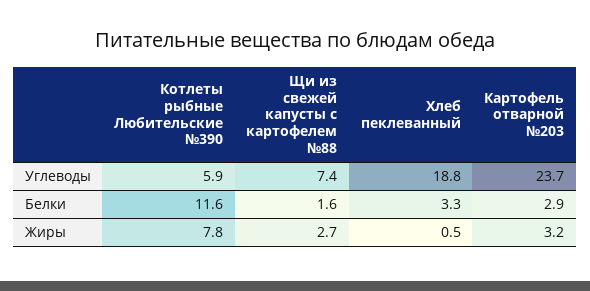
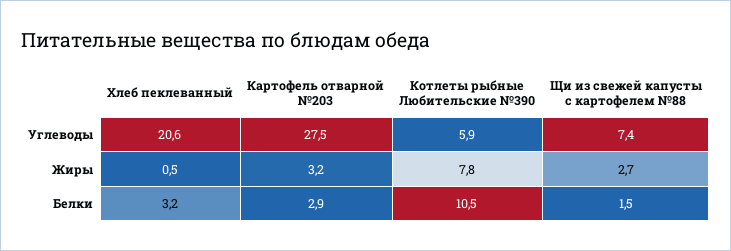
  {
    "Котлеты рыбные Любительские №390": {
      "Углеводы": 5.9,
-     "Белки": 11.6,
+     "Белки": 10.5,
      "Жиры": 7.8
    },
    "Щи из свежей капусты с картофелем №88": {
      "Углеводы": 7.4,
-     "Белки": 1.6,
+     "Белки": 1.5,
      "Жиры": 2.7
    },
    "Хлеб пеклеванный": {
-     "Углеводы": 18.8,
+     "Углеводы": 20.6,
-     "Белки": 3.3,
+     "Белки": 3.2,
      "Жиры": 0.5
    },
    "Картофель отварной №203": {
-     "Углеводы": 23.7,
+     "Углеводы": 27.5,
      "Белки": 2.9,
      "Жиры": 3.2
    }
  }

